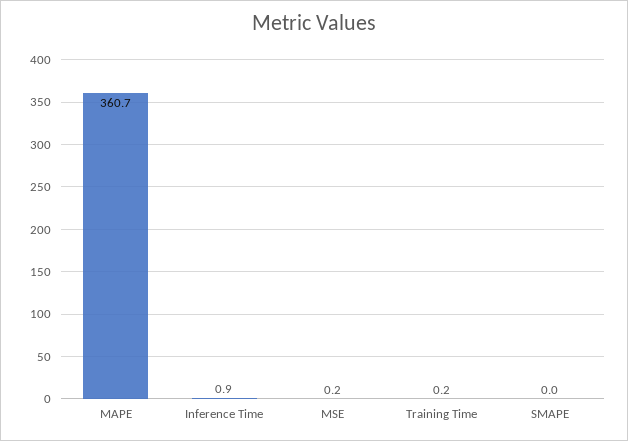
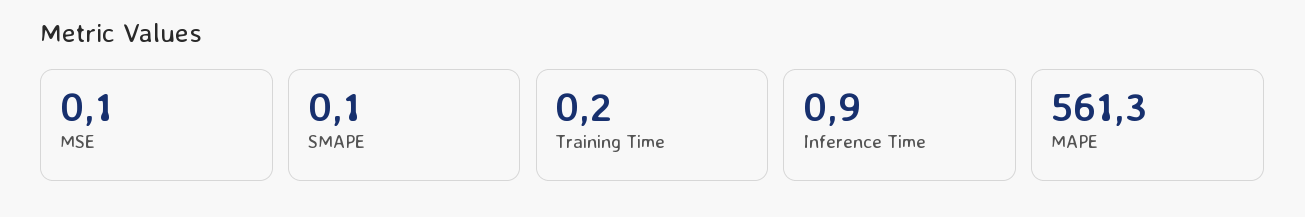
  {
-   "MAPE": 360.7,
+   "MAPE": 561.3,
    "Inference Time": 0.9,
-   "MSE": 0.2,
+   "MSE": 0.1,
    "Training Time": 0.2,
-   "SMAPE": 0
+   "SMAPE": 0.1
  }

